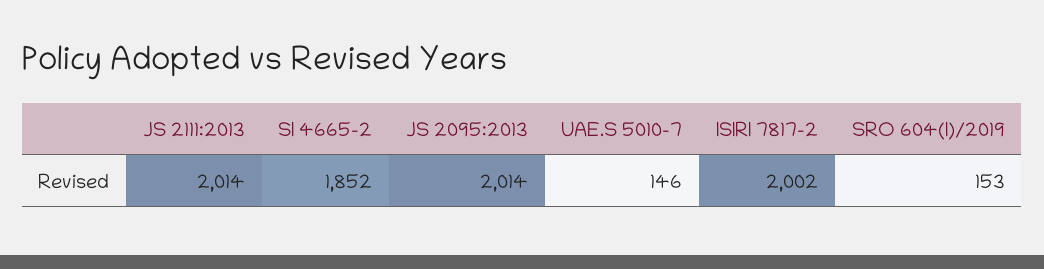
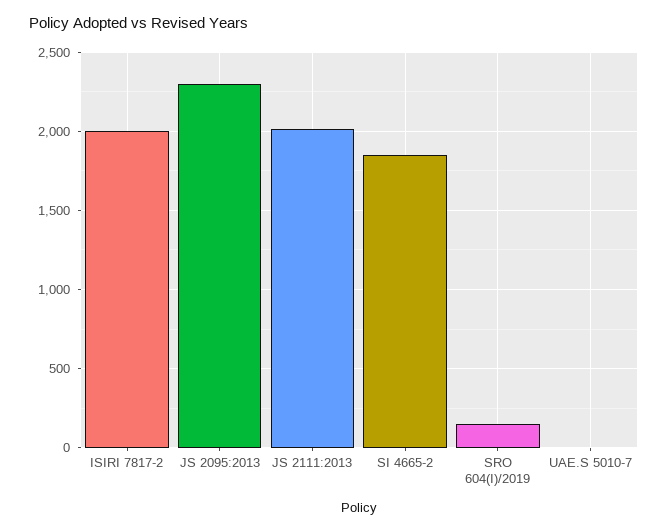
  {
    "JS 2111:2013": 2014,
    "SI 4665-2": 1852,
-   "JS 2095:2013": 2014,
+   "JS 2095:2013": 2300,
-   "UAE.S 5010-7": 146,
+   "UAE.S 5010-7": 0,
    "ISIRI 7817-2": 2002,
    "SRO 604(I)/2019": 153
  }

